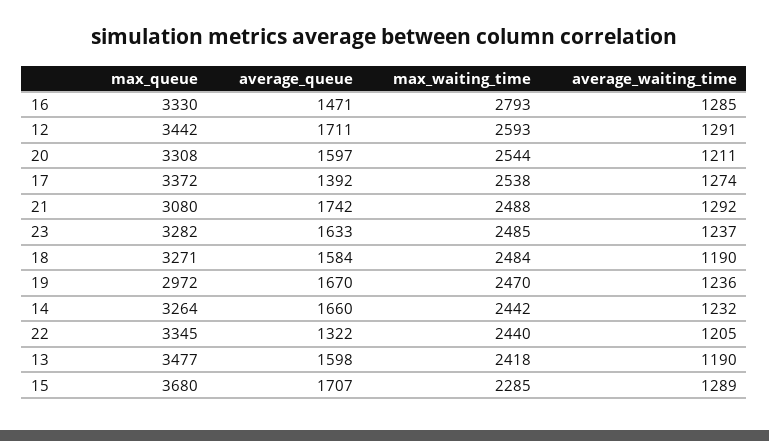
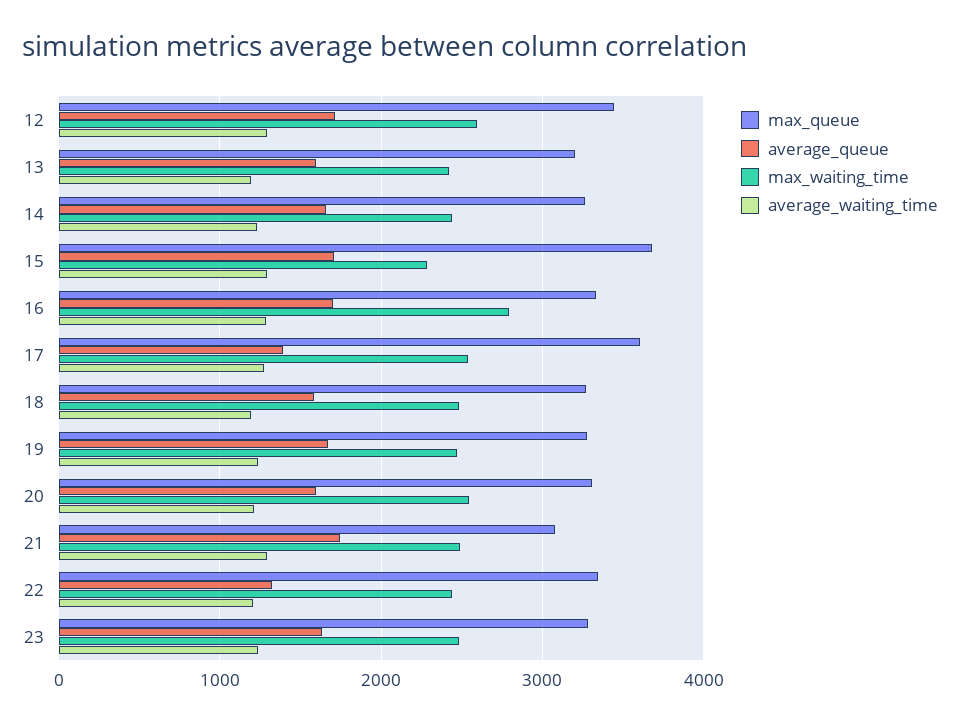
  {
    "max_queue": {
      "16": 3330,
      "12": 3442,
      "20": 3308,
-     "17": 3372,
+     "17": 3600,
      "21": 3080,
      "23": 3282,
      "18": 3271,
-     "19": 2972,
+     "19": 3300,
      "14": 3264,
      "22": 3345,
-     "13": 3477,
+     "13": 3200,
      "15": 3680
    },
    "average_queue": {
-     "16": 1471,
+     "16": 1700,
      "12": 1711,
      "20": 1597,
      "17": 1392,
      "21": 1742,
      "23": 1633,
      "18": 1584,
      "19": 1670,
      "14": 1660,
      "22": 1322,
      "13": 1598,
      "15": 1707
    },
    "max_waiting_time": {
      "16": 2793,
      "12": 2593,
      "20": 2544,
      "17": 2538,
      "21": 2488,
      "23": 2485,
      "18": 2484,
      "19": 2470,
      "14": 2442,
      "22": 2440,
      "13": 2418,
      "15": 2285
    },
    "average_waiting_time": {
      "16": 1285,
      "12": 1291,
      "20": 1211,
      "17": 1274,
      "21": 1292,
      "23": 1237,
      "18": 1190,
      "19": 1236,
      "14": 1232,
      "22": 1205,
      "13": 1190,
      "15": 1289
    }
  }

